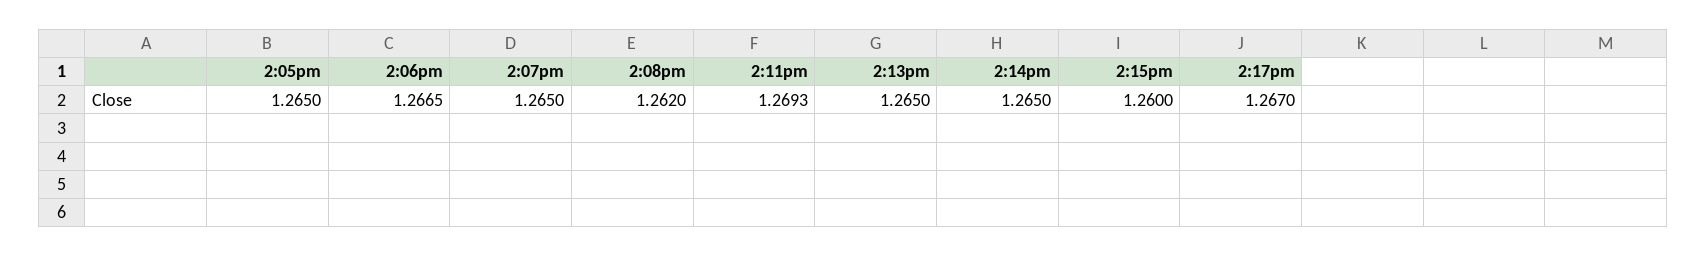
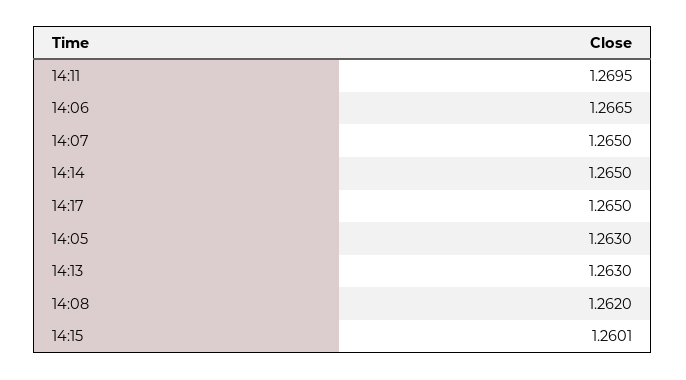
  {
-   "2:05pm": 1.265,
+   "2:05pm": 1.263,
    "2:06pm": 1.2665,
    "2:07pm": 1.265,
    "2:08pm": 1.262,
-   "2:11pm": 1.2693,
+   "2:11pm": 1.2695,
-   "2:13pm": 1.265,
+   "2:13pm": 1.263,
    "2:14pm": 1.265,
-   "2:15pm": 1.26,
+   "2:15pm": 1.2601,
-   "2:17pm": 1.267
+   "2:17pm": 1.265
  }

